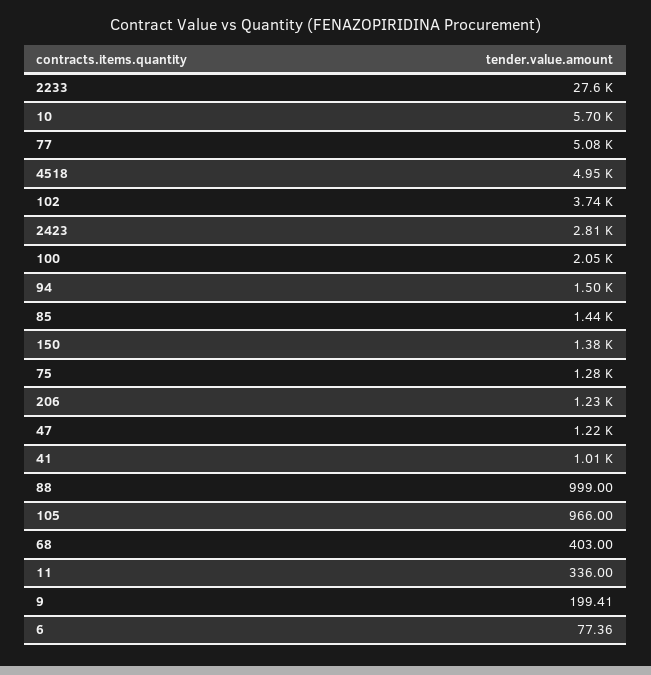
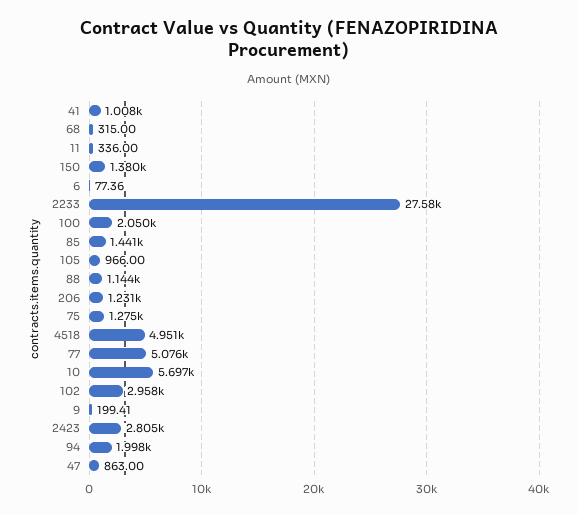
  {
    "2233": 27580,
    "10": 5697,
    "77": 5076,
    "4518": 4951,
-   "102": 3740,
+   "102": 2958,
    "2423": 2805,
    "100": 2050,
-   "94": 1500,
+   "94": 1998,
    "85": 1441,
    "150": 1380,
    "75": 1275,
    "206": 1231,
-   "47": 1220,
+   "47": 863,
    "41": 1008,
-   "88": 999,
+   "88": 1144,
    "105": 966,
-   "68": 403,
+   "68": 315,
    "11": 336,
    "9": 199.41,
    "6": 77.36
  }

